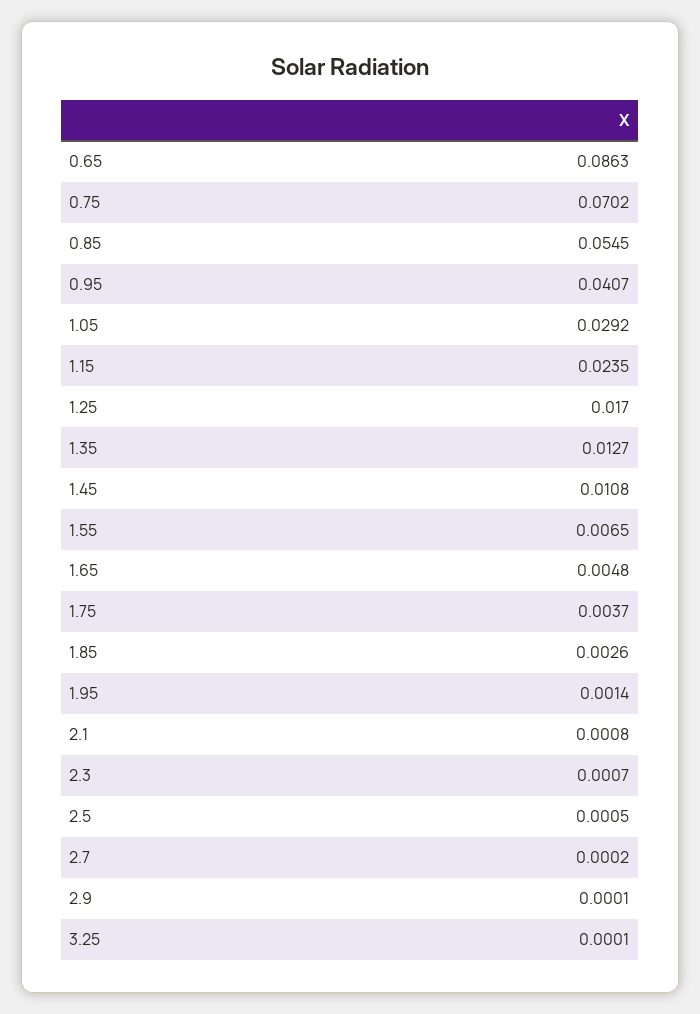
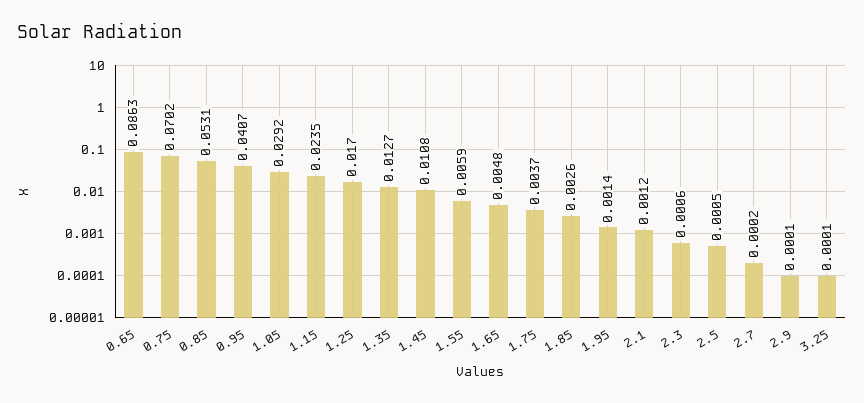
  {
    "0.65": 0.0863,
    "0.75": 0.0702,
-   "0.85": 0.0545,
+   "0.85": 0.0531,
    "0.95": 0.0407,
    "1.05": 0.0292,
    "1.15": 0.0235,
    "1.25": 0.017,
    "1.35": 0.0127,
    "1.45": 0.0108,
-   "1.55": 0.0065,
+   "1.55": 0.0059,
    "1.65": 0.0048,
    "1.75": 0.0037,
    "1.85": 0.0026,
    "1.95": 0.0014,
-   "2.1": 0.0008,
+   "2.1": 0.0012,
-   "2.3": 0.0007,
+   "2.3": 0.0006,
    "2.5": 0.0005,
    "2.7": 0.0002,
    "2.9": 0.0001,
    "3.25": 0.0001
  }

